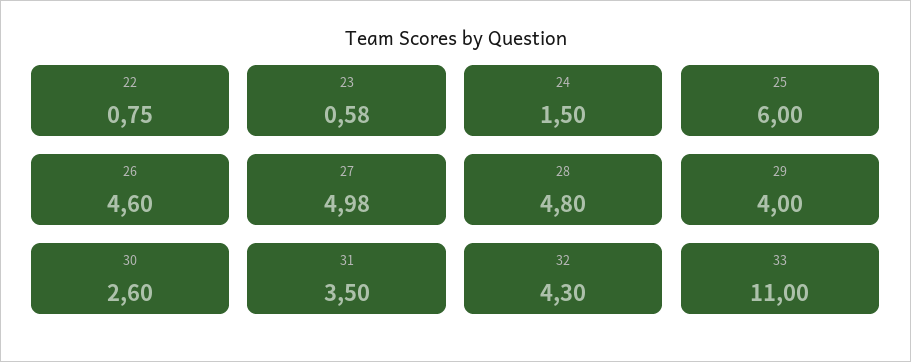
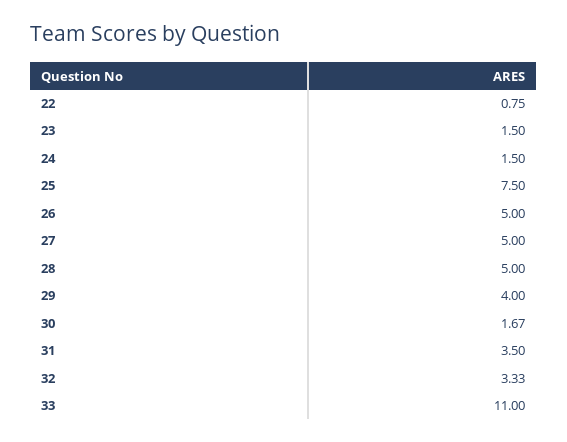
  {
    "22": 0.75,
-   "23": 0.58,
+   "23": 1.5,
    "24": 1.5,
-   "25": 6,
+   "25": 7.5,
-   "26": 4.6,
+   "26": 5,
-   "27": 4.98,
+   "27": 5,
-   "28": 4.8,
+   "28": 5,
    "29": 4,
-   "30": 2.6,
+   "30": 1.67,
    "31": 3.5,
-   "32": 4.3,
+   "32": 3.33,
    "33": 11
  }

